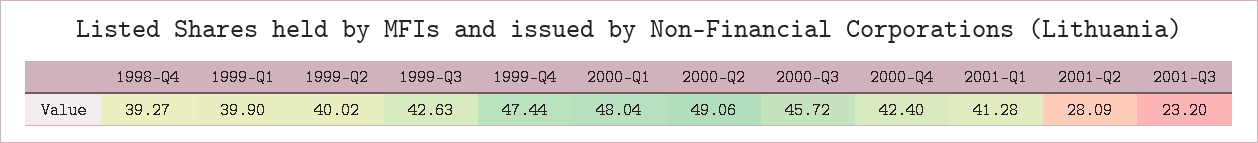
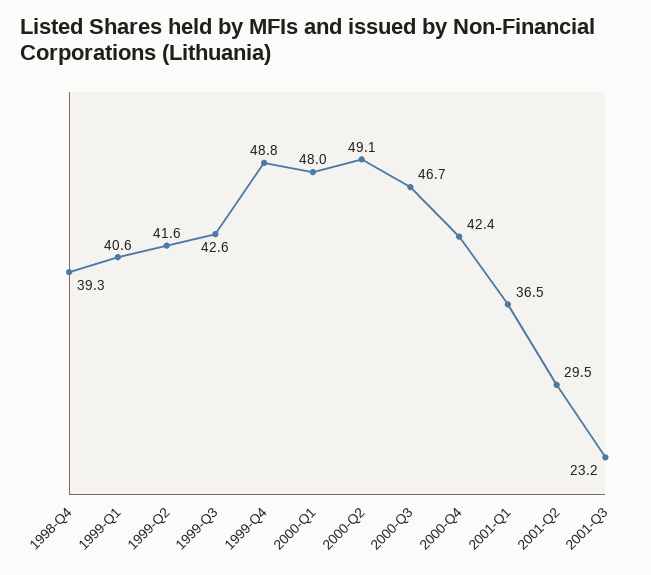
  {
    "1998-Q4": 39.27,
-   "1999-Q1": 39.9,
+   "1999-Q1": 40.6,
-   "1999-Q2": 40.02,
+   "1999-Q2": 41.6,
    "1999-Q3": 42.63,
-   "1999-Q4": 47.44,
+   "1999-Q4": 48.8,
    "2000-Q1": 48.04,
    "2000-Q2": 49.06,
-   "2000-Q3": 45.72,
+   "2000-Q3": 46.7,
    "2000-Q4": 42.4,
-   "2001-Q1": 41.28,
+   "2001-Q1": 36.5,
-   "2001-Q2": 28.09,
+   "2001-Q2": 29.5,
    "2001-Q3": 23.2
  }

